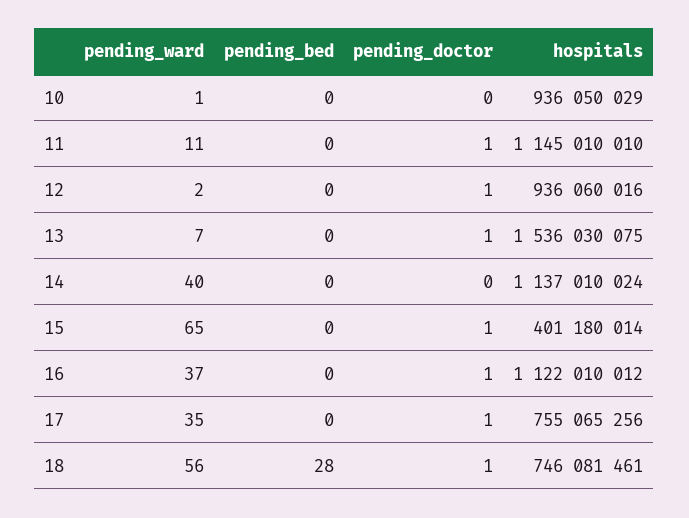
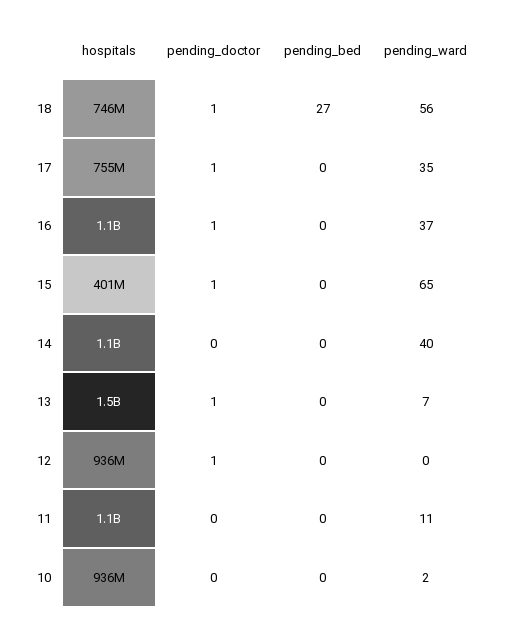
  {
    "pending_ward": {
-     "10": 1,
+     "10": 2,
      "11": 11,
-     "12": 2,
+     "12": 0,
      "13": 7,
      "14": 40,
      "15": 65,
      "16": 37,
      "17": 35,
      "18": 56
    },
    "pending_bed": {
      "10": 0,
      "11": 0,
      "12": 0,
      "13": 0,
      "14": 0,
      "15": 0,
      "16": 0,
      "17": 0,
-     "18": 28
+     "18": 27
    },
    "pending_doctor": {
      "10": 0,
-     "11": 1,
+     "11": 0,
      "12": 1,
      "13": 1,
      "14": 0,
      "15": 1,
      "16": 1,
      "17": 1,
      "18": 1
    },
    "hospitals": {
      "10": 936050029,
      "11": 1145010010,
      "12": 936060016,
      "13": 1536030075,
      "14": 1137010024,
      "15": 401180014,
      "16": 1122010012,
      "17": 755065256,
      "18": 746081461
    }
  }

